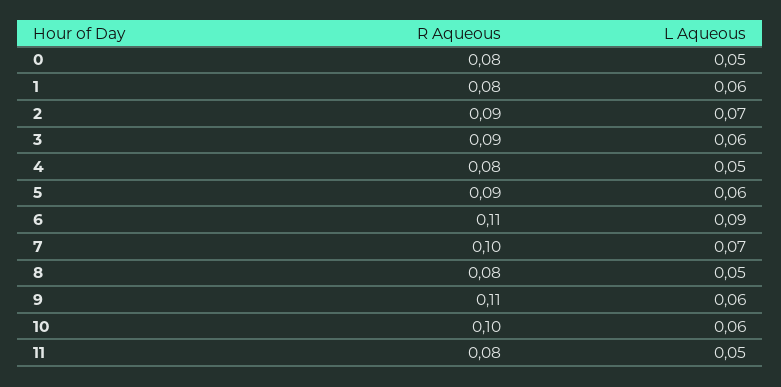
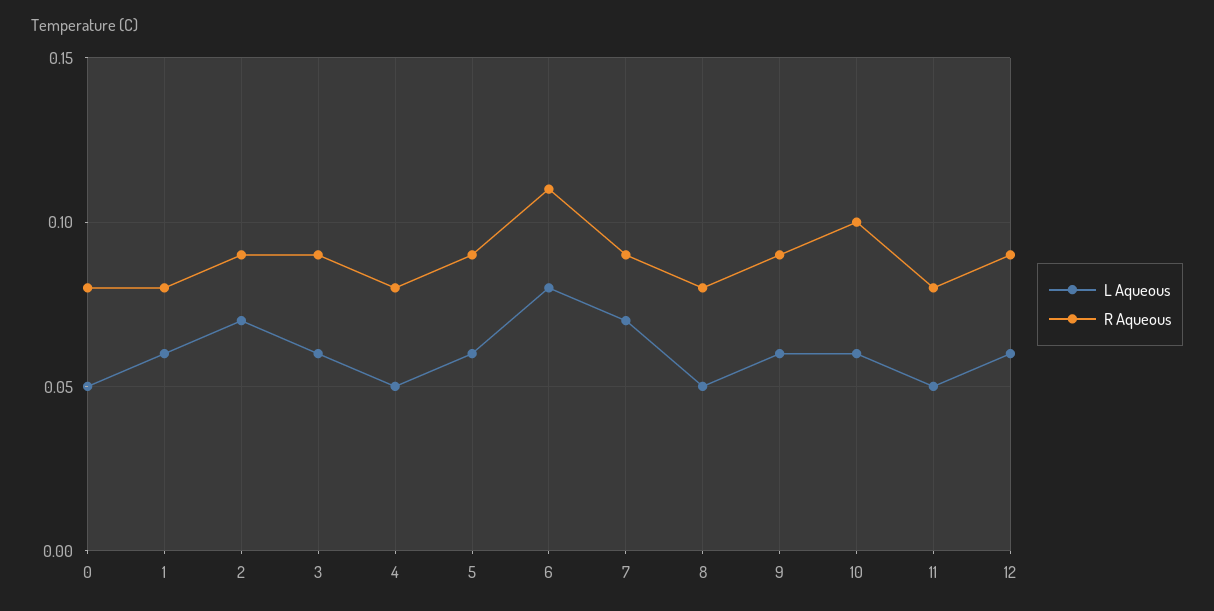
  {
    "R Aqueous": {
      "0": 0.08,
      "1": 0.08,
      "2": 0.09,
      "3": 0.09,
      "4": 0.08,
      "5": 0.09,
      "6": 0.11,
-     "7": 0.1,
+     "7": 0.09,
      "8": 0.08,
-     "9": 0.11,
+     "9": 0.09,
      "10": 0.1,
-     "11": 0.08
+     "11": 0.08,
+     "12": 0.09
    },
    "L Aqueous": {
      "0": 0.05,
      "1": 0.06,
      "2": 0.07,
      "3": 0.06,
      "4": 0.05,
      "5": 0.06,
-     "6": 0.09,
+     "6": 0.08,
      "7": 0.07,
      "8": 0.05,
      "9": 0.06,
      "10": 0.06,
-     "11": 0.05
+     "11": 0.05,
+     "12": 0.06
    }
  }

